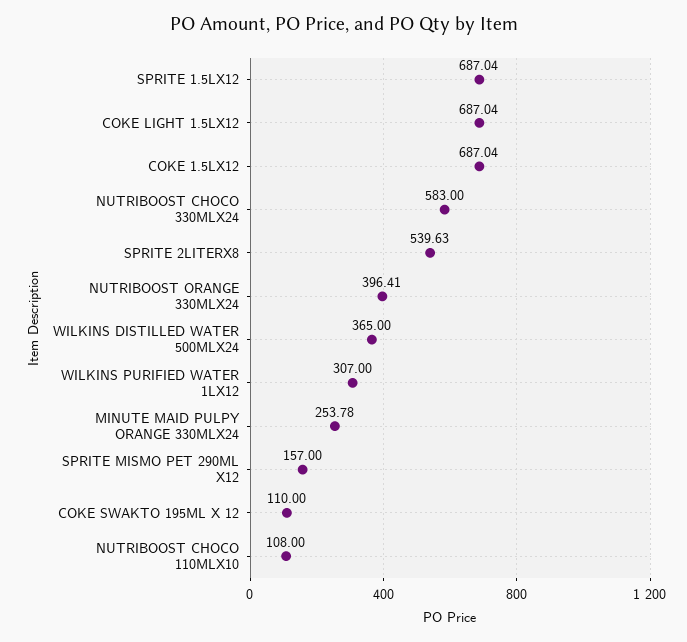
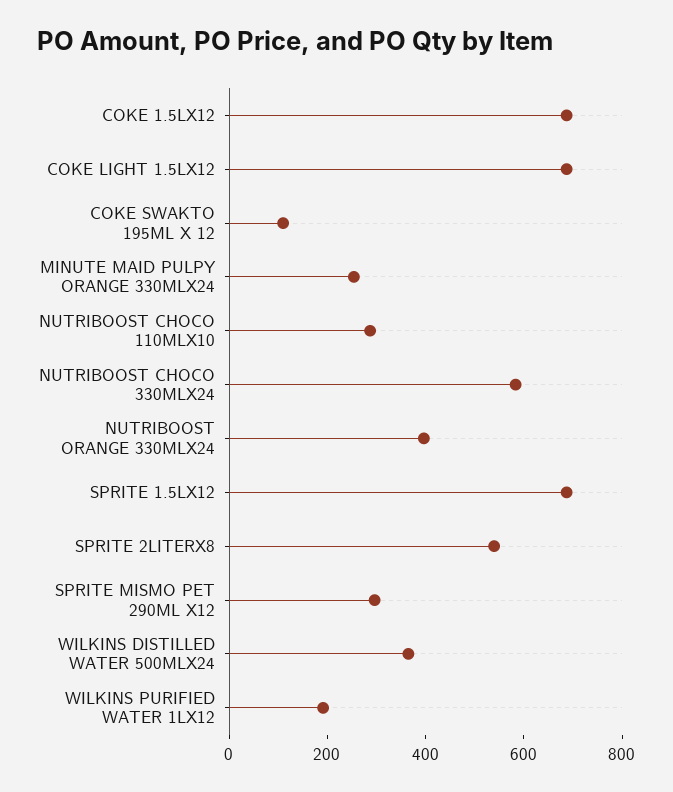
  {
    "SPRITE 1.5LX12": 687.04,
    "COKE LIGHT 1.5LX12": 687.04,
    "COKE 1.5LX12": 687.04,
    "NUTRIBOOST CHOCO 330MLX24": 583,
    "SPRITE 2LITERX8": 539.63,
    "NUTRIBOOST ORANGE 330MLX24": 396.41,
    "WILKINS DISTILLED WATER 500MLX24": 365,
-   "WILKINS PURIFIED WATER 1LX12": 307,
+   "WILKINS PURIFIED WATER 1LX12": 200,
    "MINUTE MAID PULPY ORANGE 330MLX24": 253.78,
-   "SPRITE MISMO PET 290ML X12": 157,
+   "SPRITE MISMO PET 290ML X12": 300,
    "COKE SWAKTO 195ML X 12": 110,
-   "NUTRIBOOST CHOCO 110MLX10": 108
+   "NUTRIBOOST CHOCO 110MLX10": 300
  }

